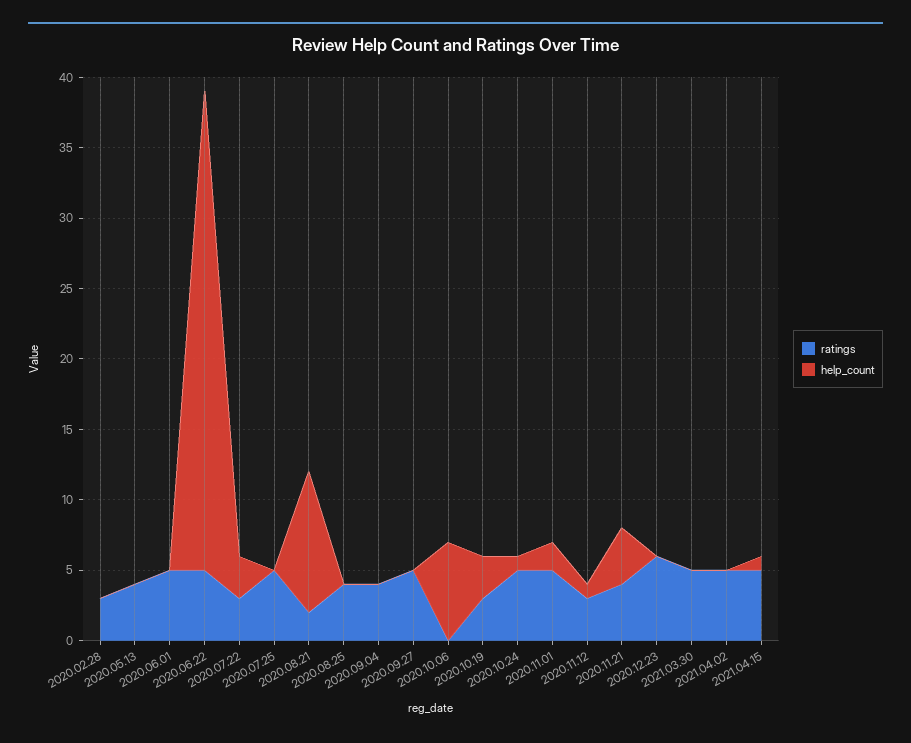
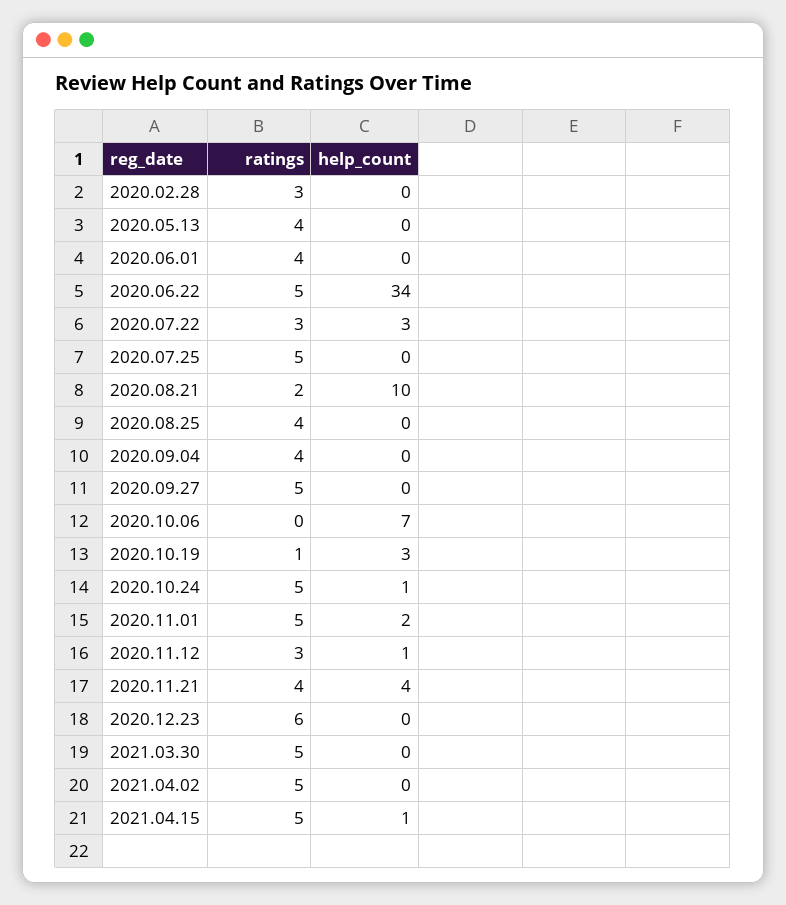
  {
    "ratings": {
      "2020.02.28": 3,
      "2020.05.13": 4,
-     "2020.06.01": 5,
+     "2020.06.01": 4,
      "2020.06.22": 5,
      "2020.07.22": 3,
      "2020.07.25": 5,
      "2020.08.21": 2,
      "2020.08.25": 4,
      "2020.09.04": 4,
      "2020.09.27": 5,
      "2020.10.06": 0,
-     "2020.10.19": 3,
+     "2020.10.19": 1,
      "2020.10.24": 5,
      "2020.11.01": 5,
      "2020.11.12": 3,
      "2020.11.21": 4,
      "2020.12.23": 6,
      "2021.03.30": 5,
      "2021.04.02": 5,
      "2021.04.15": 5
    },
    "help_count": {
      "2020.02.28": 0,
      "2020.05.13": 0,
      "2020.06.01": 0,
      "2020.06.22": 34,
      "2020.07.22": 3,
      "2020.07.25": 0,
      "2020.08.21": 10,
      "2020.08.25": 0,
      "2020.09.04": 0,
      "2020.09.27": 0,
      "2020.10.06": 7,
      "2020.10.19": 3,
      "2020.10.24": 1,
      "2020.11.01": 2,
      "2020.11.12": 1,
      "2020.11.21": 4,
      "2020.12.23": 0,
      "2021.03.30": 0,
      "2021.04.02": 0,
      "2021.04.15": 1
    }
  }

